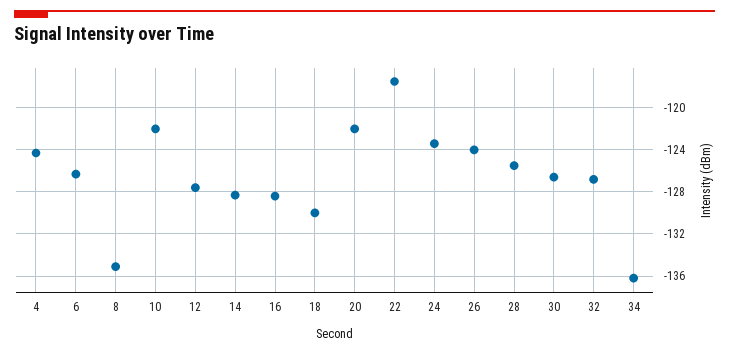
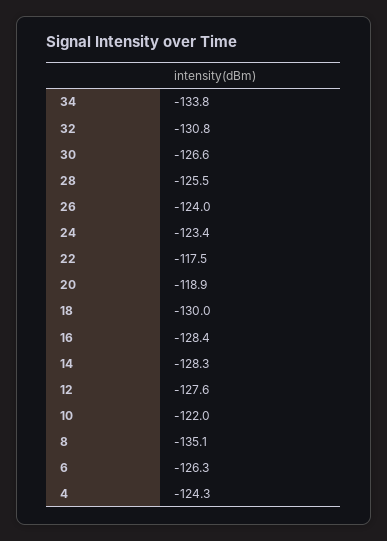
  {
    "4": -124.3,
    "6": -126.3,
    "8": -135.1,
    "10": -122,
    "12": -127.6,
    "14": -128.3,
    "16": -128.4,
    "18": -130,
-   "20": -122,
+   "20": -118.9,
    "22": -117.5,
    "24": -123.4,
    "26": -124,
    "28": -125.5,
    "30": -126.6,
-   "32": -127,
+   "32": -130.8,
-   "34": -136
+   "34": -133.8
  }

